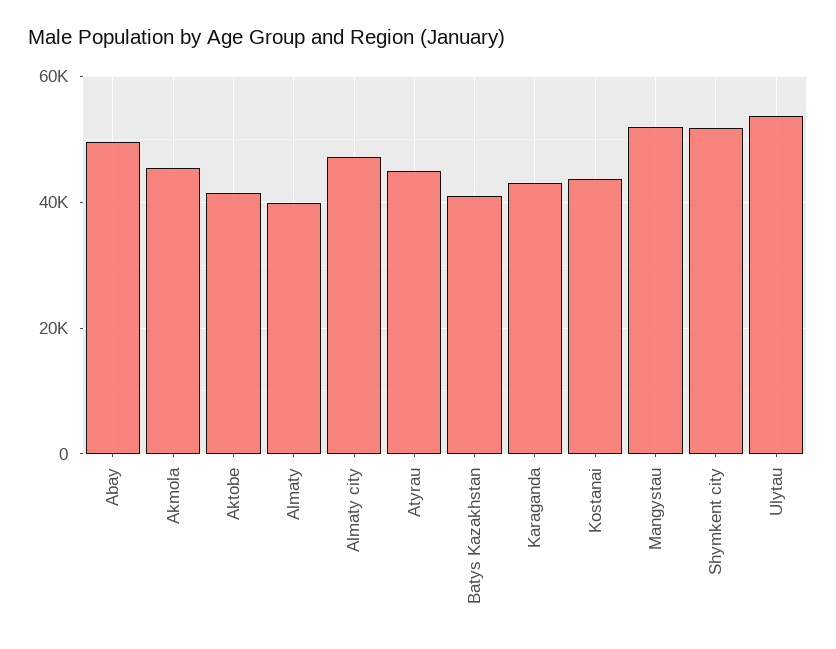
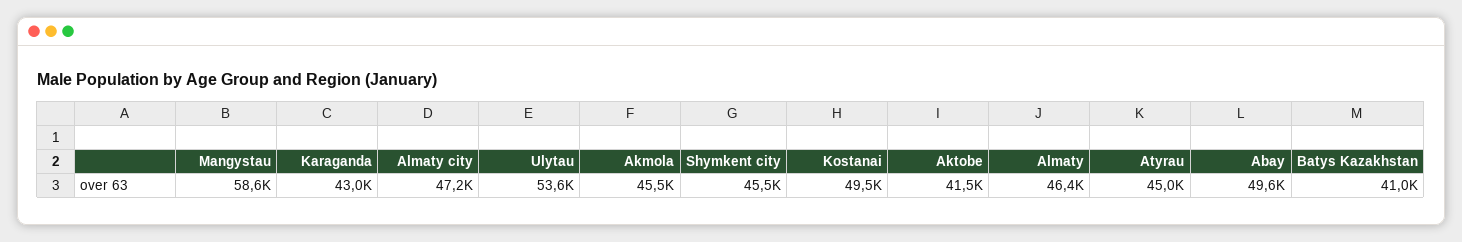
  {
    "Abay": 49600,
    "Akmola": 45500,
    "Aktobe": 41500,
-   "Almaty": 40000,
+   "Almaty": 46400,
    "Almaty city": 47200,
    "Atyrau": 45000,
    "Batys Kazakhstan": 41000,
    "Karaganda": 43000,
-   "Kostanai": 44000,
+   "Kostanai": 49500,
-   "Mangystau": 52000,
+   "Mangystau": 58600,
-   "Shymkent city": 52000,
+   "Shymkent city": 45500,
    "Ulytau": 53600
  }

